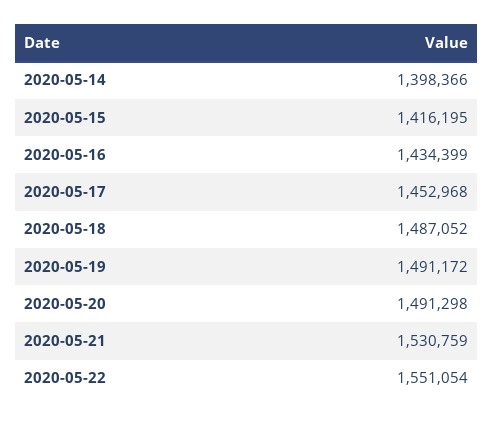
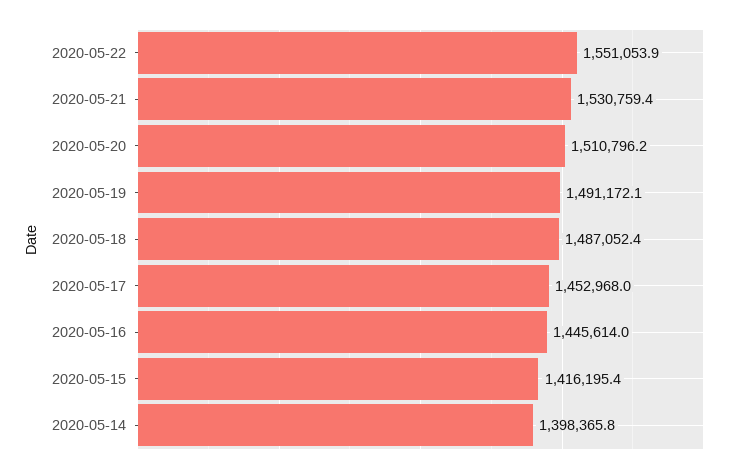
  {
    "2020-05-14": 1398365.8,
    "2020-05-15": 1416195.4,
-   "2020-05-16": 1434399,
+   "2020-05-16": 1445614,
    "2020-05-17": 1452968,
    "2020-05-18": 1487052.4,
    "2020-05-19": 1491172.1,
-   "2020-05-20": 1491298,
+   "2020-05-20": 1510796.2,
    "2020-05-21": 1530759.4,
    "2020-05-22": 1551053.9
  }

